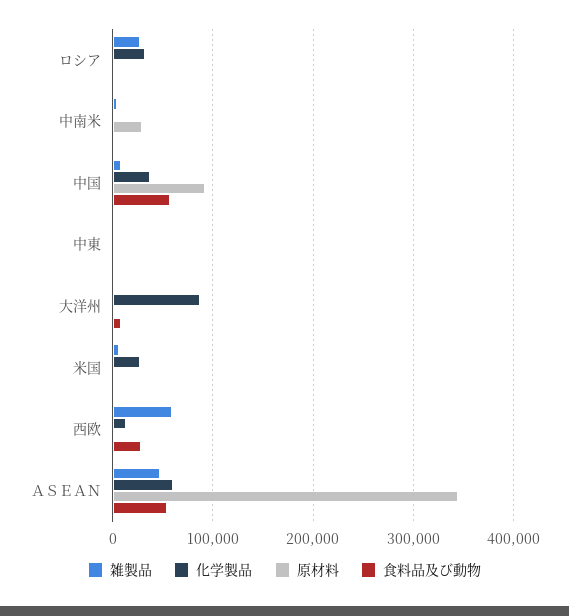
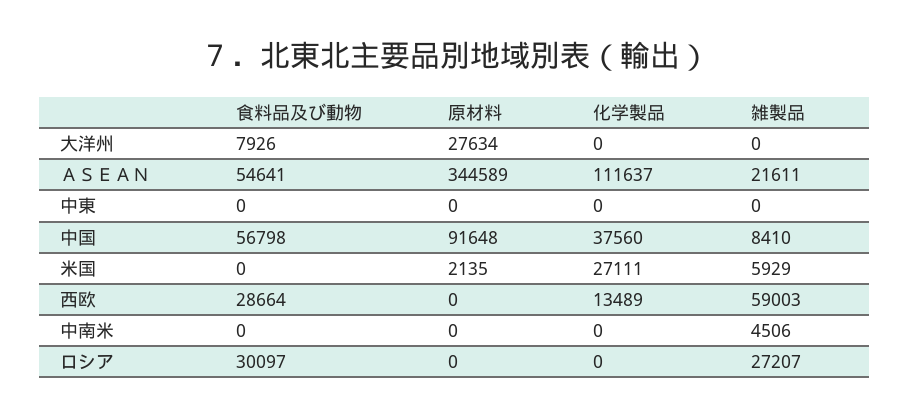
  {
    "雑製品": {
      "ロシア": 27207,
      "中南米": 4506,
      "中国": 8410,
      "中東": 0,
      "大洋州": 0,
      "米国": 5929,
      "西欧": 59003,
-     "ＡＳＥＡＮ": 50000
+     "ＡＳＥＡＮ": 21611
    },
    "化学製品": {
-     "ロシア": 30000,
+     "ロシア": 0,
      "中南米": 0,
      "中国": 37560,
      "中東": 0,
-     "大洋州": 90000,
+     "大洋州": 0,
      "米国": 27111,
      "西欧": 13489,
-     "ＡＳＥＡＮ": 60000
+     "ＡＳＥＡＮ": 111637
    },
    "原材料": {
      "ロシア": 0,
-     "中南米": 30000,
+     "中南米": 0,
      "中国": 91648,
      "中東": 0,
-     "大洋州": 0,
+     "大洋州": 27634,
      "米国": 2135,
      "西欧": 0,
      "ＡＳＥＡＮ": 344589
    },
    "食料品及び動物": {
-     "ロシア": 0,
+     "ロシア": 30097,
      "中南米": 0,
      "中国": 56798,
      "中東": 0,
      "大洋州": 7926,
      "米国": 0,
      "西欧": 28664,
      "ＡＳＥＡＮ": 54641
    }
  }

